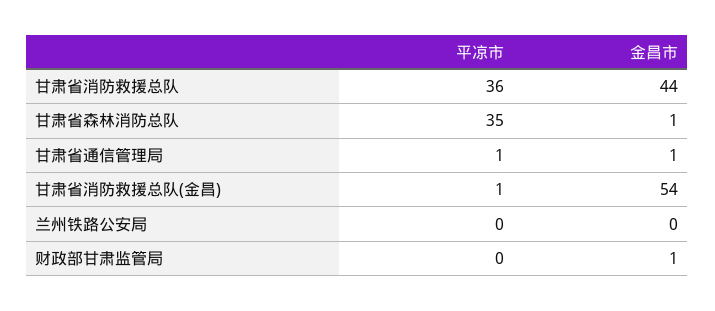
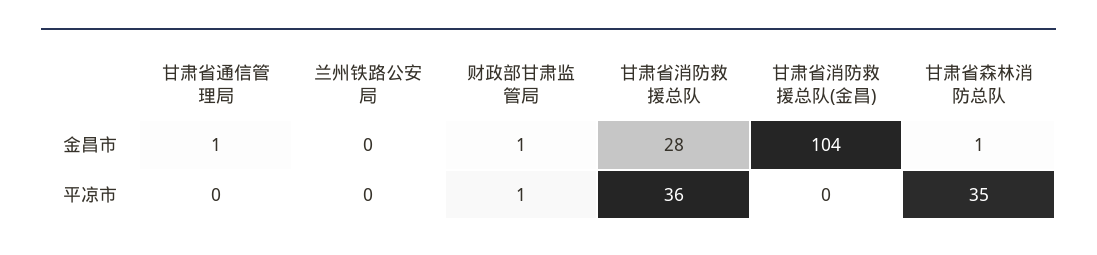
  {
    "平凉市": {
      "甘肃省消防救援总队": 36,
      "甘肃省森林消防总队": 35,
-     "甘肃省通信管理局": 1,
+     "甘肃省通信管理局": 0,
-     "甘肃省消防救援总队(金昌)": 1,
+     "甘肃省消防救援总队(金昌)": 0,
      "兰州铁路公安局": 0,
-     "财政部甘肃监管局": 0
+     "财政部甘肃监管局": 1
    },
    "金昌市": {
-     "甘肃省消防救援总队": 44,
+     "甘肃省消防救援总队": 28,
      "甘肃省森林消防总队": 1,
      "甘肃省通信管理局": 1,
-     "甘肃省消防救援总队(金昌)": 54,
+     "甘肃省消防救援总队(金昌)": 104,
      "兰州铁路公安局": 0,
      "财政部甘肃监管局": 1
    }
  }

